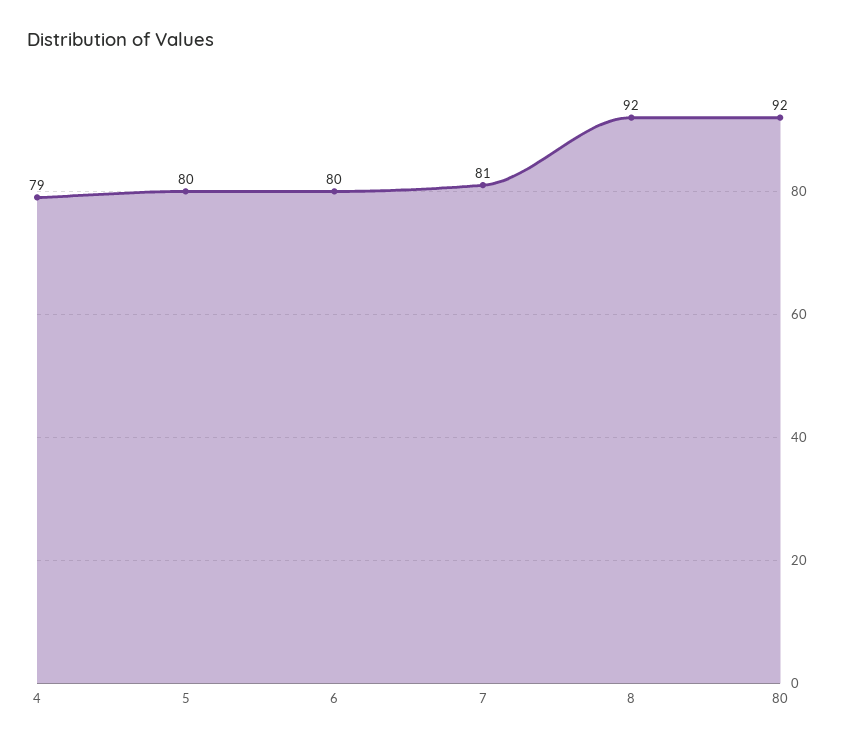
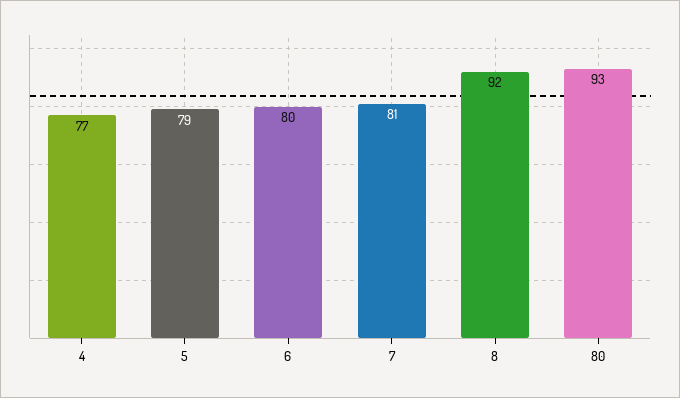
  {
-   "4": 79,
+   "4": 77,
-   "5": 80,
+   "5": 79,
    "6": 80,
    "7": 81,
    "8": 92,
-   "80": 92
+   "80": 93
  }

